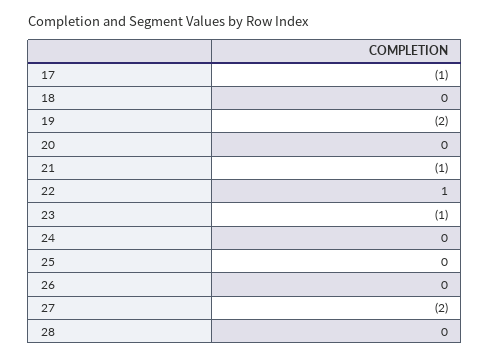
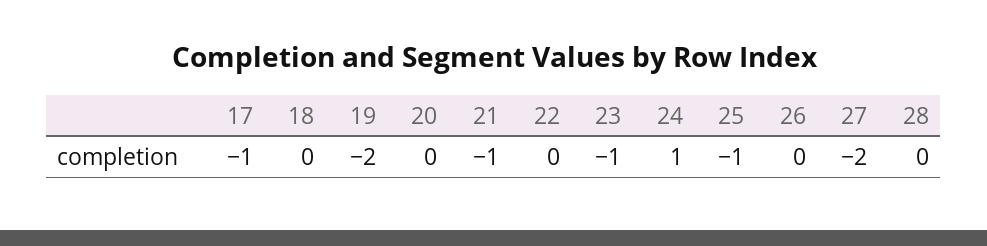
  {
    "17": -1,
    "18": 0,
    "19": -2,
    "20": 0,
    "21": -1,
-   "22": 1,
+   "22": 0,
    "23": -1,
-   "24": 0,
+   "24": 1,
-   "25": 0,
+   "25": -1,
    "26": 0,
    "27": -2,
    "28": 0
  }

